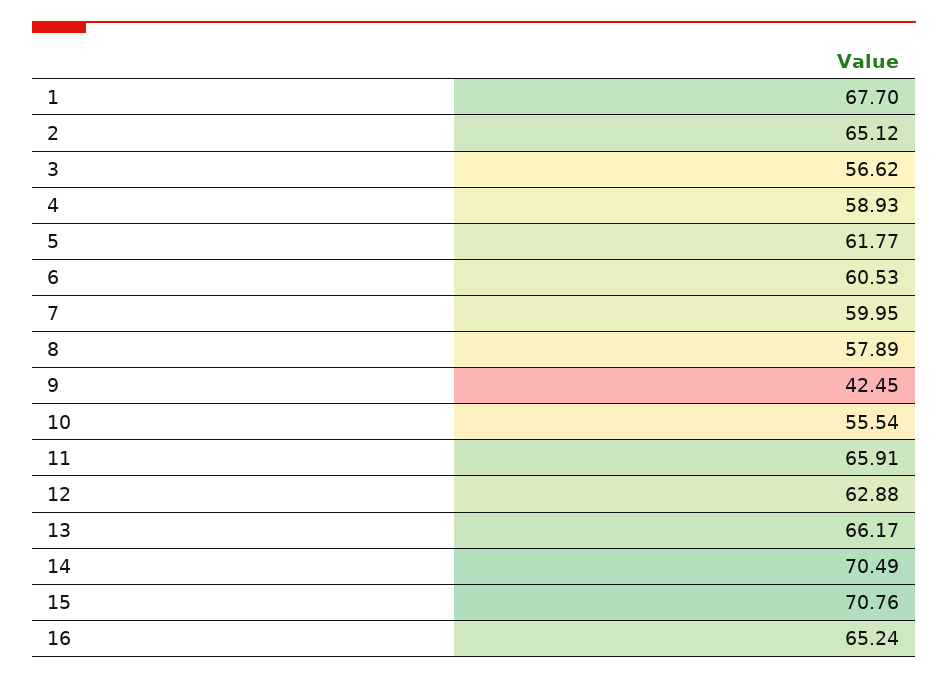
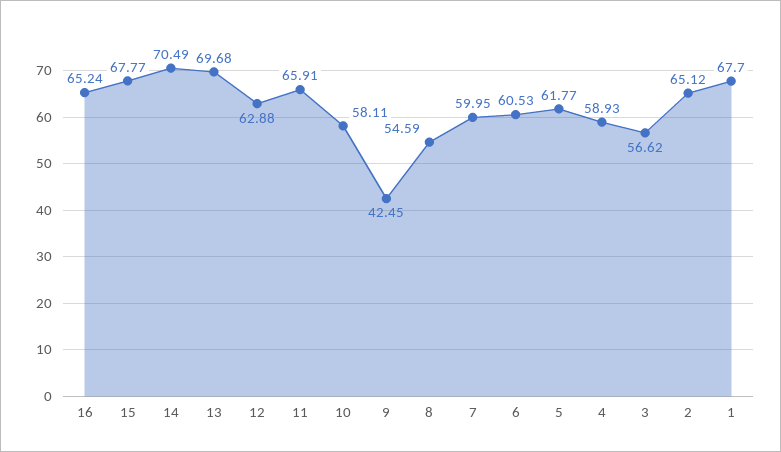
  {
    "1": 67.7,
    "2": 65.12,
    "3": 56.62,
    "4": 58.93,
    "5": 61.77,
    "6": 60.53,
    "7": 59.95,
-   "8": 57.89,
+   "8": 54.59,
    "9": 42.45,
-   "10": 55.54,
+   "10": 58.11,
    "11": 65.91,
    "12": 62.88,
-   "13": 66.17,
+   "13": 69.68,
    "14": 70.49,
-   "15": 70.76,
+   "15": 67.77,
    "16": 65.24
  }

